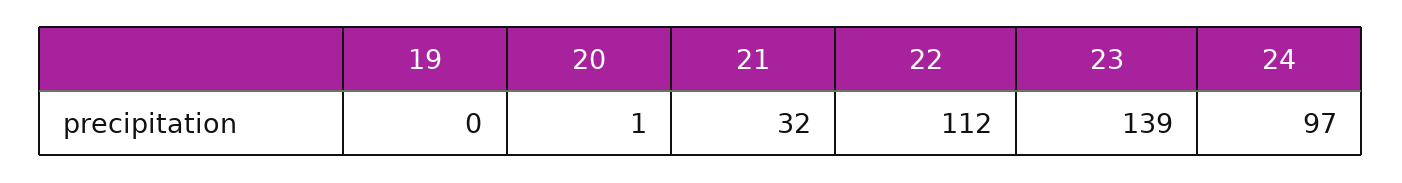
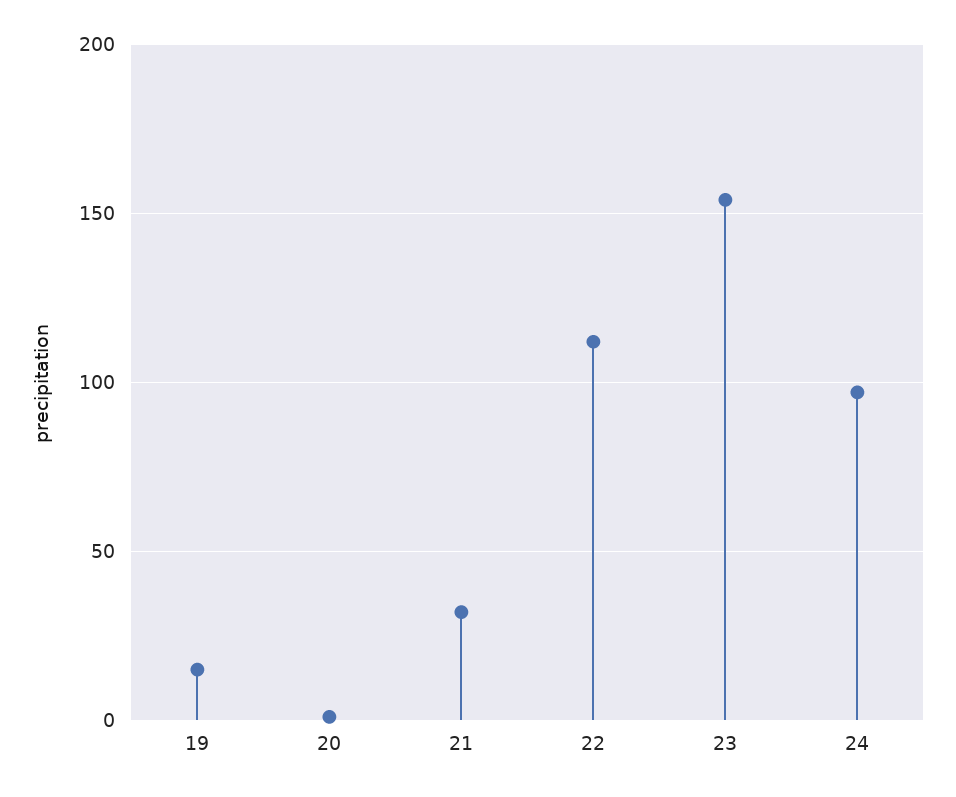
  {
-   "19": 0,
+   "19": 15,
    "20": 1,
    "21": 32,
    "22": 112,
-   "23": 139,
+   "23": 155,
    "24": 97
  }

